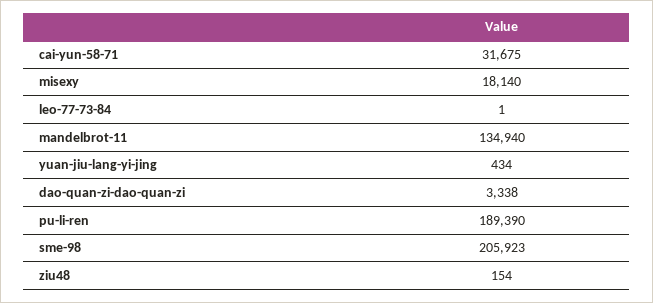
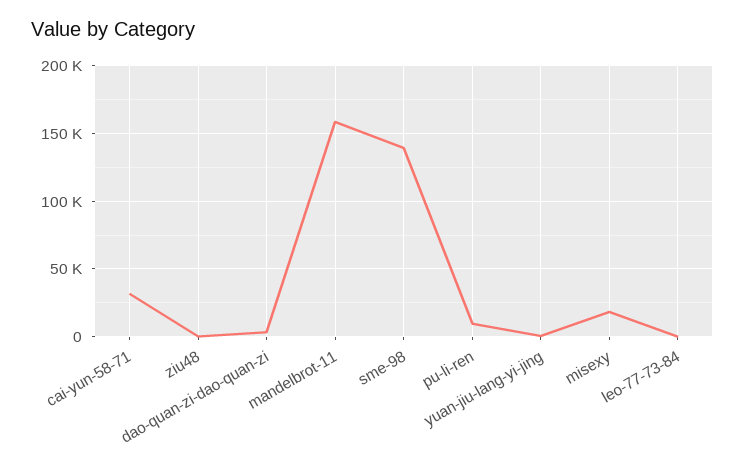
  {
    "cai-yun-58-71": 31675,
    "misexy": 18140,
    "leo-77-73-84": 1,
-   "mandelbrot-11": 134940,
+   "mandelbrot-11": 160000,
    "yuan-jiu-lang-yi-jing": 434,
    "dao-quan-zi-dao-quan-zi": 3338,
-   "pu-li-ren": 189390,
+   "pu-li-ren": 10000,
-   "sme-98": 205923,
+   "sme-98": 140000,
    "ziu48": 154
  }

